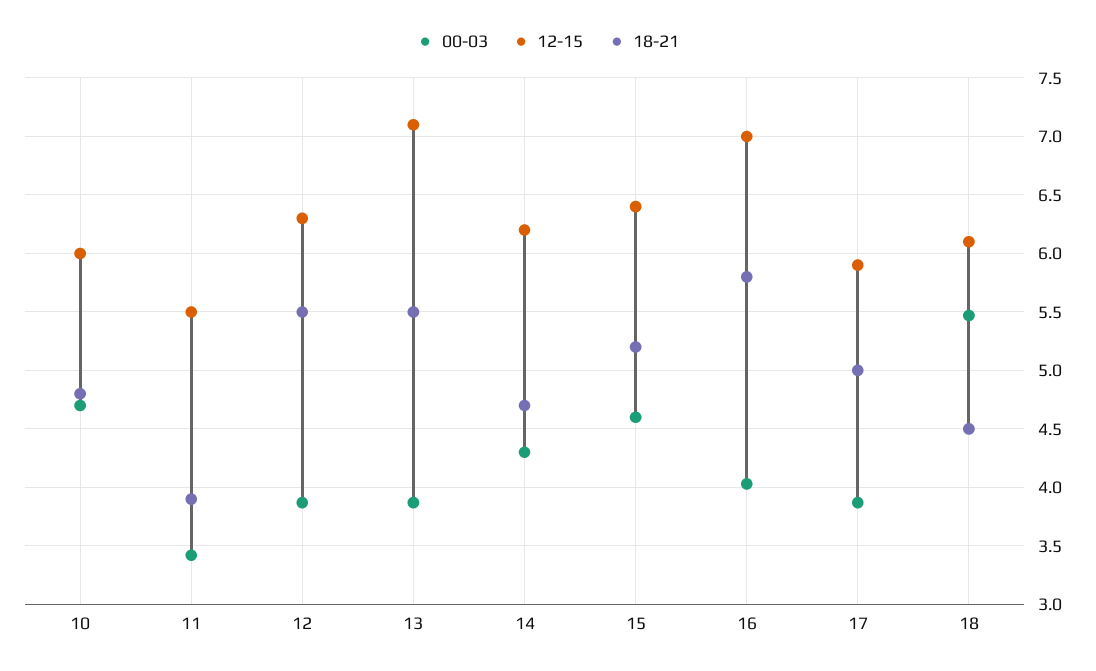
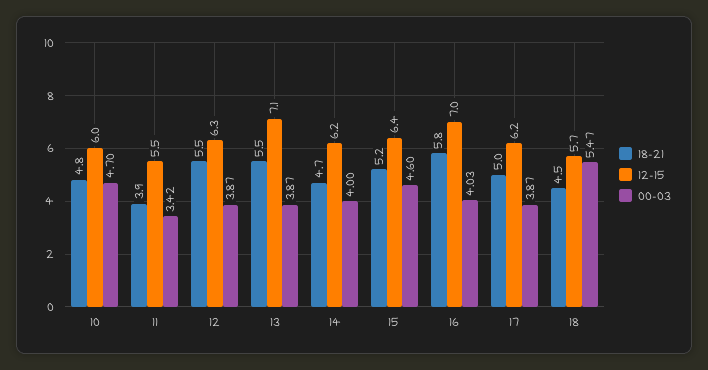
  {
    "00-03": {
      "10": 4.7,
      "11": 3.42,
      "12": 3.87,
      "13": 3.87,
-     "14": 4.3,
+     "14": 4,
      "15": 4.6,
      "16": 4.03,
      "17": 3.87,
      "18": 5.47
    },
    "12-15": {
      "10": 6,
      "11": 5.5,
      "12": 6.3,
      "13": 7.1,
      "14": 6.2,
      "15": 6.4,
      "16": 7,
-     "17": 5.9,
+     "17": 6.2,
-     "18": 6.1
+     "18": 5.7
    },
    "18-21": {
      "10": 4.8,
      "11": 3.9,
      "12": 5.5,
      "13": 5.5,
      "14": 4.7,
      "15": 5.2,
      "16": 5.8,
      "17": 5,
      "18": 4.5
    }
  }

